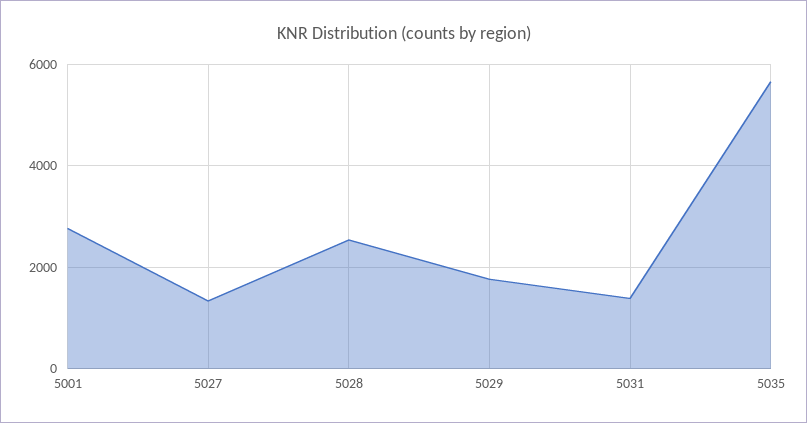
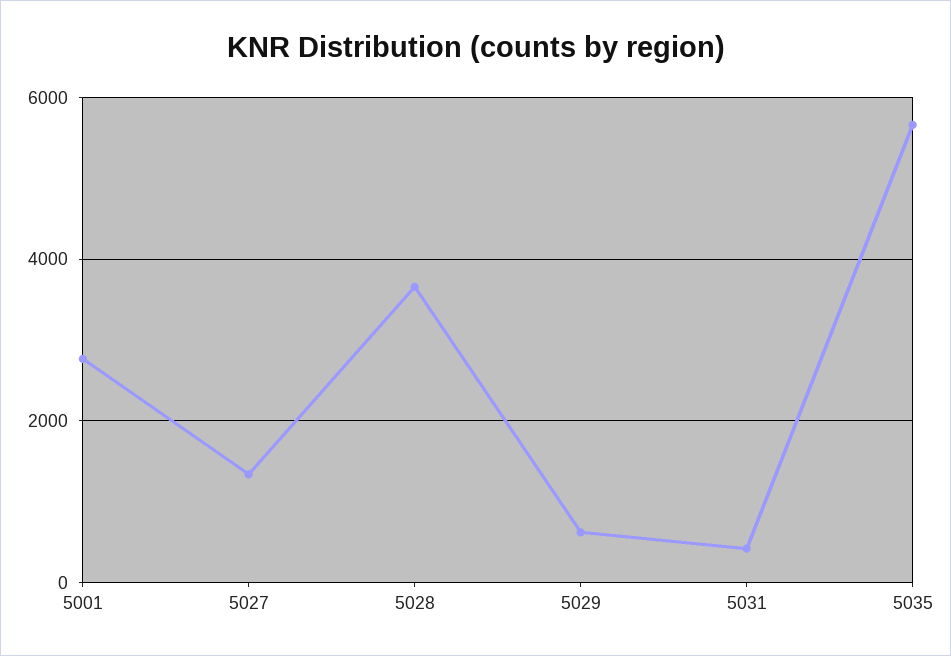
  {
    "5001": 2800,
    "5027": 1400,
-   "5028": 2600,
+   "5028": 3600,
-   "5029": 1800,
+   "5029": 600,
-   "5031": 1400,
+   "5031": 400,
    "5035": 5600
  }

